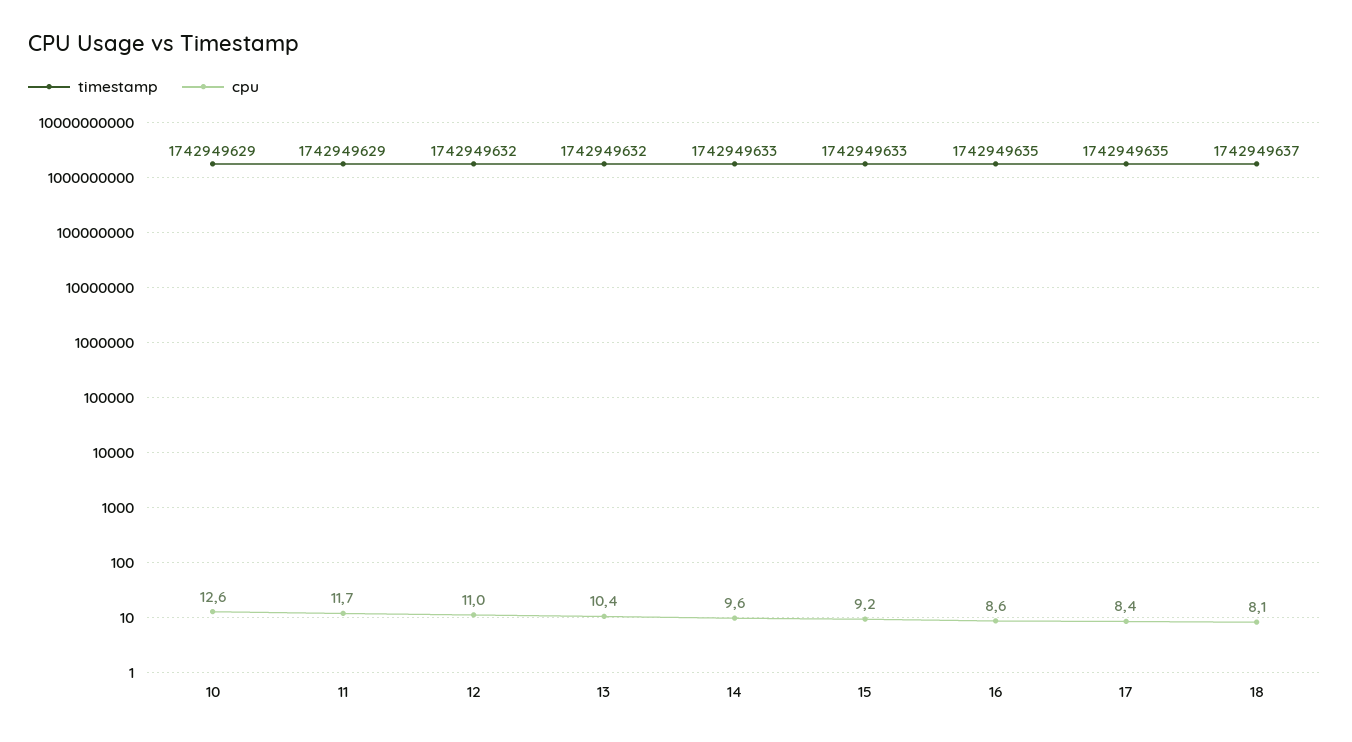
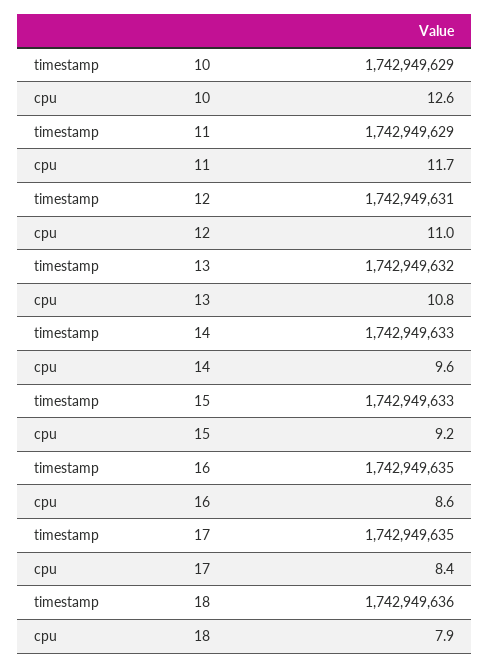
  {
    "timestamp": {
      "10": 1742949629,
      "11": 1742949629,
-     "12": 1742949632,
+     "12": 1742949631,
      "13": 1742949632,
      "14": 1742949633,
      "15": 1742949633,
      "16": 1742949635,
      "17": 1742949635,
-     "18": 1742949637
+     "18": 1742949636
    },
    "cpu": {
      "10": 12.6,
      "11": 11.7,
      "12": 11,
-     "13": 10.4,
+     "13": 10.8,
      "14": 9.6,
      "15": 9.2,
      "16": 8.6,
      "17": 8.4,
-     "18": 8.1
+     "18": 7.9
    }
  }

